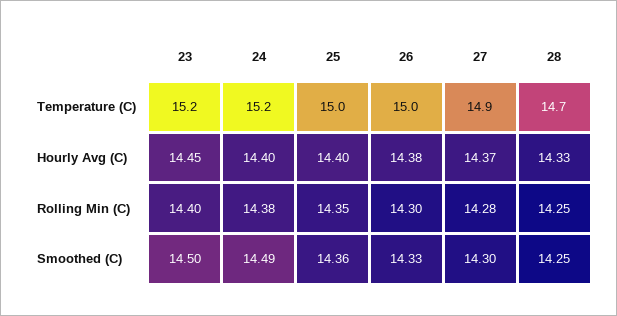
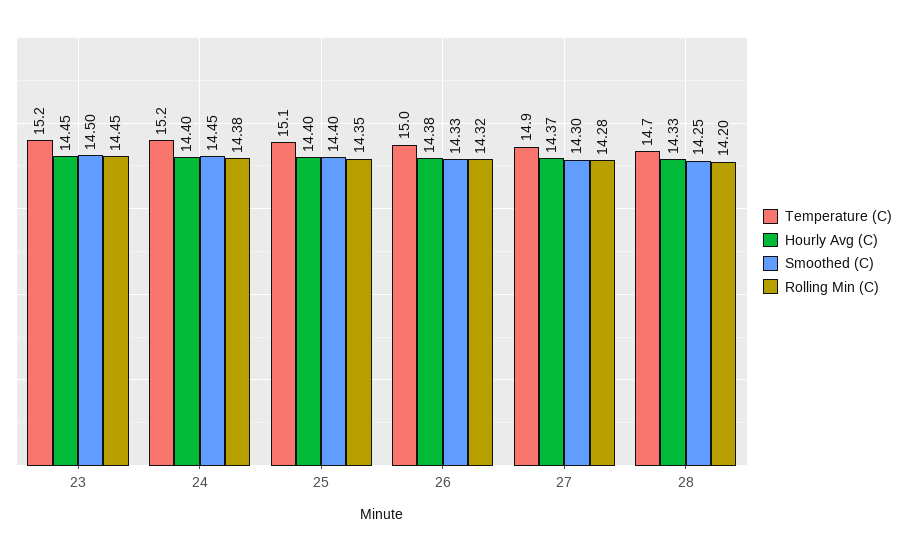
  {
    "Temperature (C)": {
      "23": 15.2,
      "24": 15.2,
-     "25": 15,
+     "25": 15.1,
      "26": 15,
      "27": 14.9,
      "28": 14.7
    },
    "Hourly Avg (C)": {
      "23": 14.45,
      "24": 14.4,
      "25": 14.4,
      "26": 14.38,
      "27": 14.37,
      "28": 14.33
    },
    "Rolling Min (C)": {
-     "23": 14.4,
+     "23": 14.45,
      "24": 14.38,
      "25": 14.35,
-     "26": 14.3,
+     "26": 14.32,
      "27": 14.28,
-     "28": 14.25
+     "28": 14.2
    },
    "Smoothed (C)": {
      "23": 14.5,
-     "24": 14.49,
+     "24": 14.45,
-     "25": 14.36,
+     "25": 14.4,
      "26": 14.33,
      "27": 14.3,
      "28": 14.25
    }
  }

